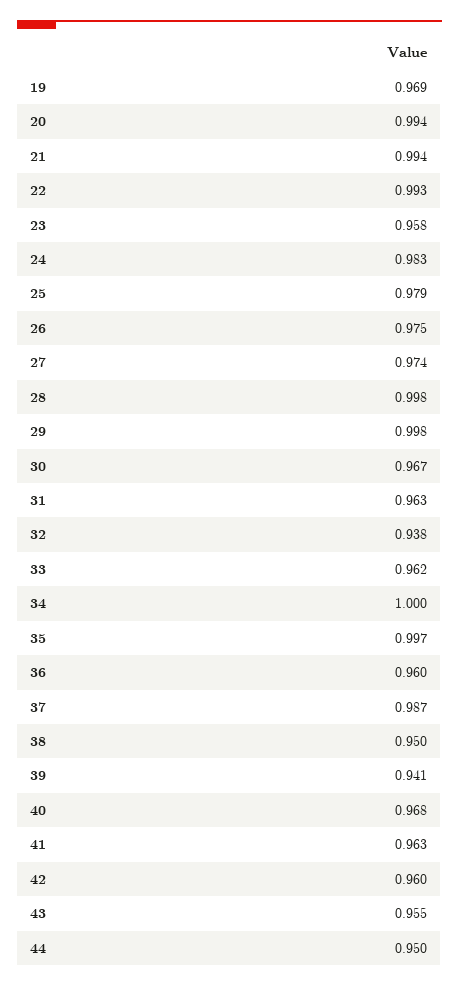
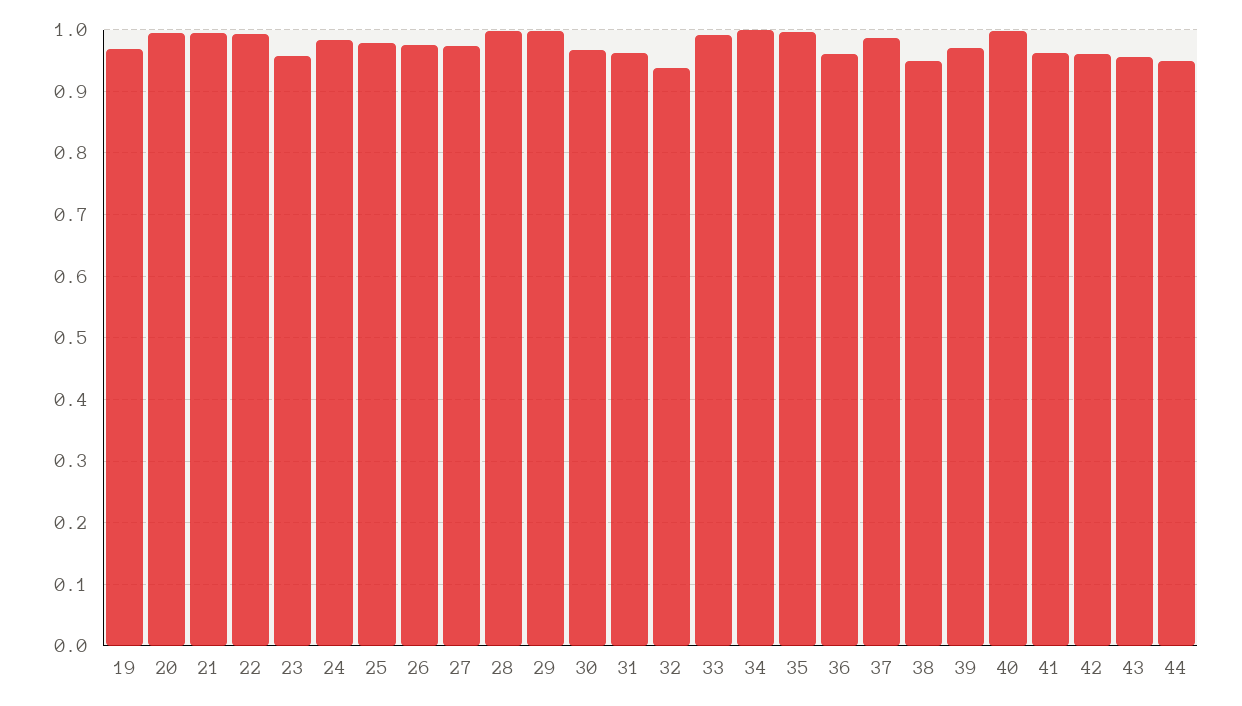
  {
    "19": 0.969,
    "20": 0.994,
    "21": 0.994,
    "22": 0.993,
    "23": 0.958,
    "24": 0.983,
    "25": 0.979,
    "26": 0.975,
    "27": 0.974,
    "28": 0.998,
    "29": 0.998,
    "30": 0.967,
    "31": 0.963,
    "32": 0.938,
-   "33": 0.962,
+   "33": 0.99,
    "34": 1,
    "35": 0.997,
    "36": 0.96,
    "37": 0.987,
    "38": 0.95,
-   "39": 0.941,
+   "39": 0.97,
-   "40": 0.968,
+   "40": 1,
    "41": 0.963,
    "42": 0.96,
    "43": 0.955,
    "44": 0.95
  }

